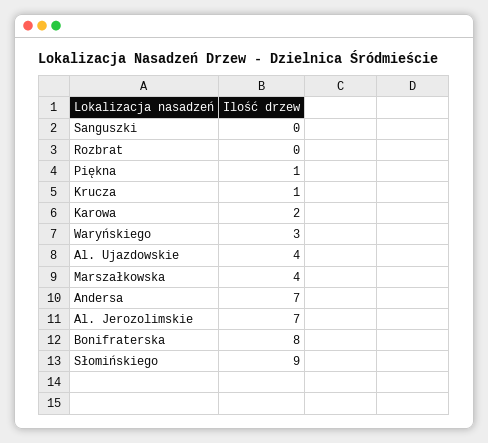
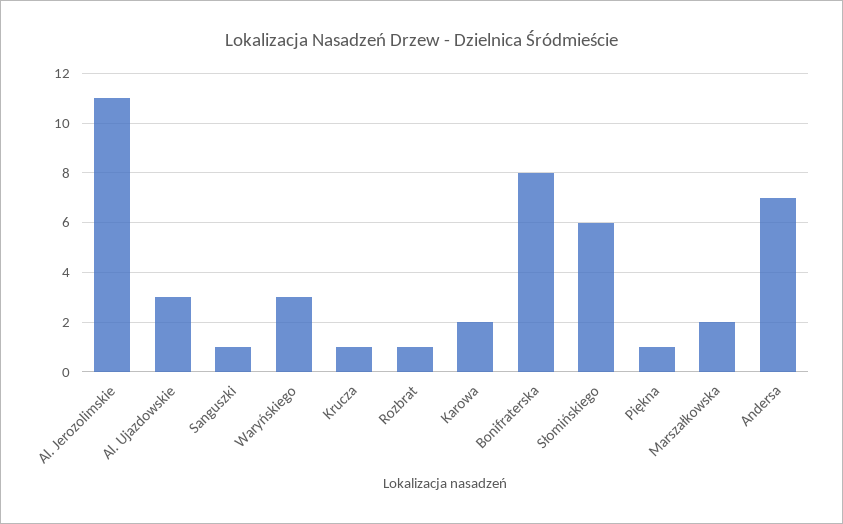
  {
-   "Sanguszki": 0,
+   "Sanguszki": 1,
-   "Rozbrat": 0,
+   "Rozbrat": 1,
    "Piękna": 1,
    "Krucza": 1,
    "Karowa": 2,
    "Waryńskiego": 3,
-   "Al. Ujazdowskie": 4,
+   "Al. Ujazdowskie": 3,
-   "Marszałkowska": 4,
+   "Marszałkowska": 2,
    "Andersa": 7,
-   "Al. Jerozolimskie": 7,
+   "Al. Jerozolimskie": 11,
    "Bonifraterska": 8,
-   "Słomińskiego": 9
+   "Słomińskiego": 6
  }

